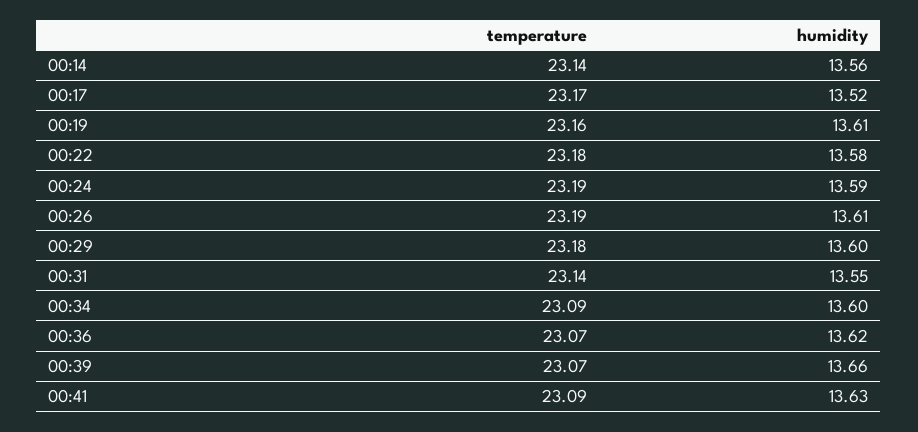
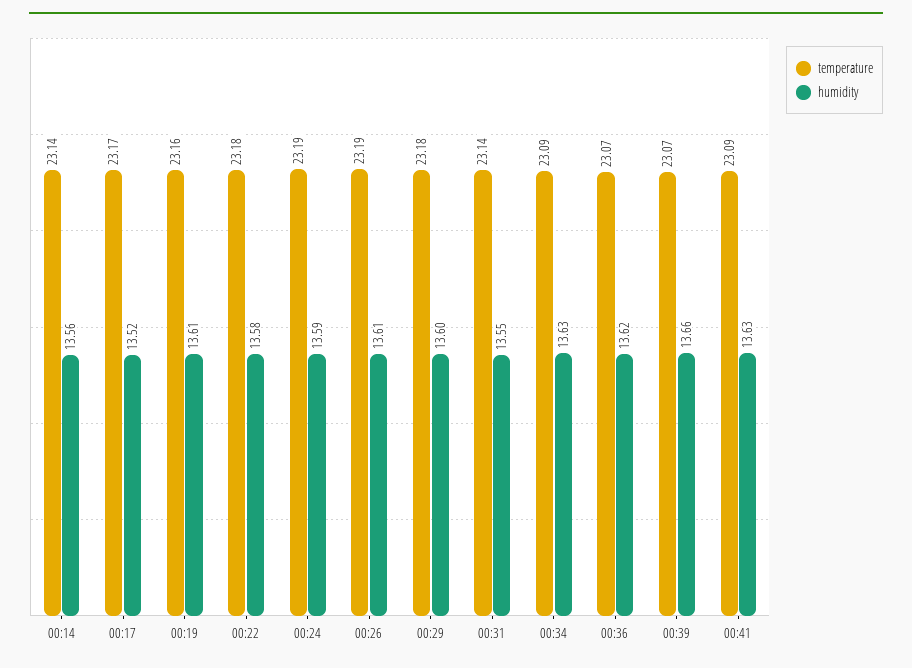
  {
    "temperature": {
      "00:14": 23.14,
      "00:17": 23.17,
      "00:19": 23.16,
      "00:22": 23.18,
      "00:24": 23.19,
      "00:26": 23.19,
      "00:29": 23.18,
      "00:31": 23.14,
      "00:34": 23.09,
      "00:36": 23.07,
      "00:39": 23.07,
      "00:41": 23.09
    },
    "humidity": {
      "00:14": 13.56,
      "00:17": 13.52,
      "00:19": 13.61,
      "00:22": 13.58,
      "00:24": 13.59,
      "00:26": 13.61,
      "00:29": 13.6,
      "00:31": 13.55,
-     "00:34": 13.6,
+     "00:34": 13.63,
      "00:36": 13.62,
      "00:39": 13.66,
      "00:41": 13.63
    }
  }

